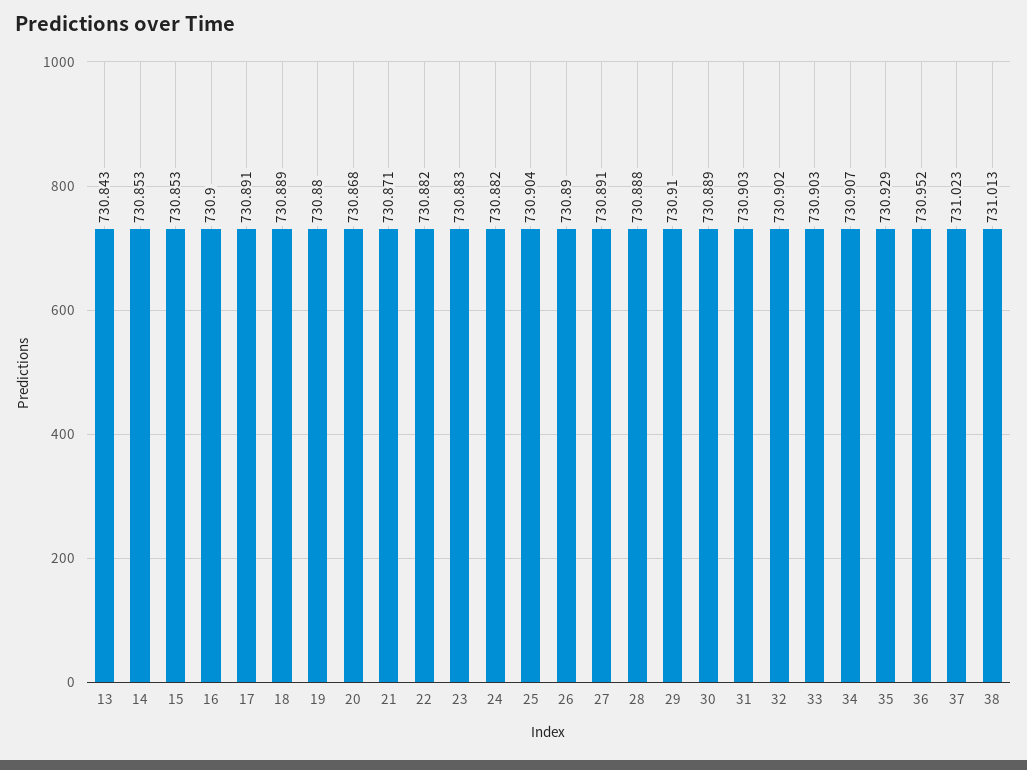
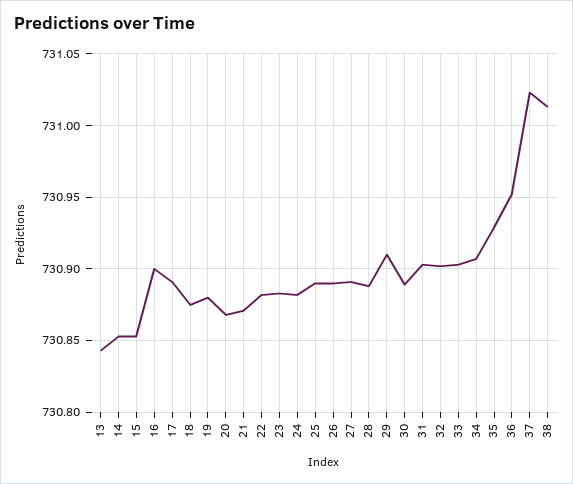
  {
    "13": 730.843,
    "14": 730.853,
    "15": 730.853,
    "16": 730.9,
    "17": 730.891,
-   "18": 730.889,
+   "18": 730.875,
    "19": 730.88,
    "20": 730.868,
    "21": 730.871,
    "22": 730.882,
    "23": 730.883,
    "24": 730.882,
-   "25": 730.904,
+   "25": 730.89,
    "26": 730.89,
    "27": 730.891,
    "28": 730.888,
    "29": 730.91,
    "30": 730.889,
    "31": 730.903,
    "32": 730.902,
    "33": 730.903,
    "34": 730.907,
    "35": 730.929,
    "36": 730.952,
    "37": 731.023,
    "38": 731.013
  }

